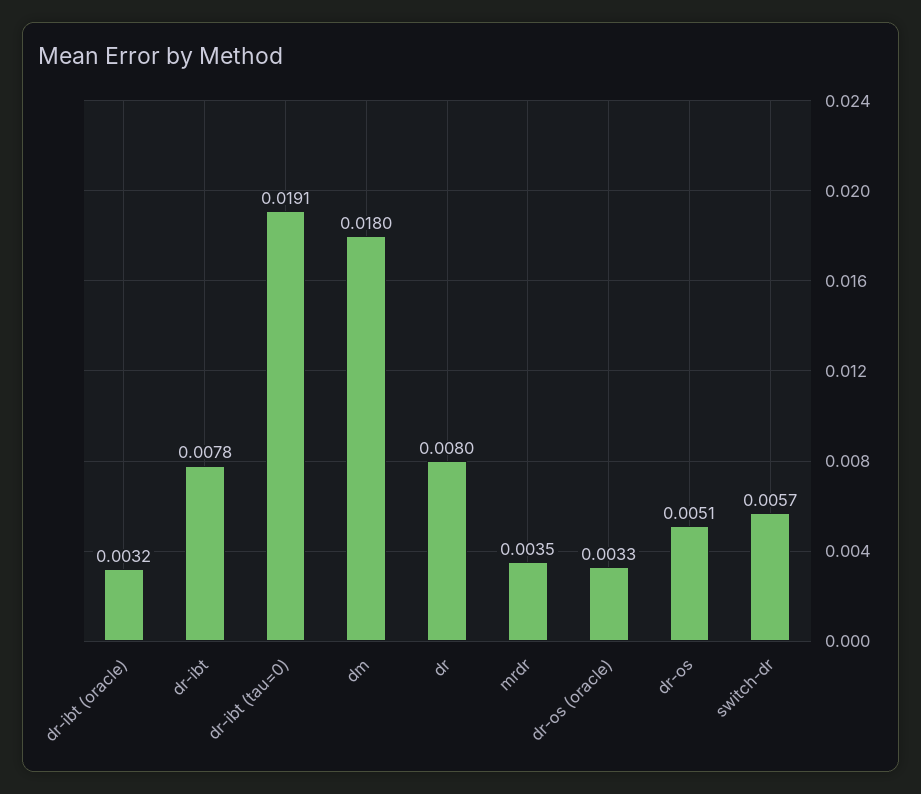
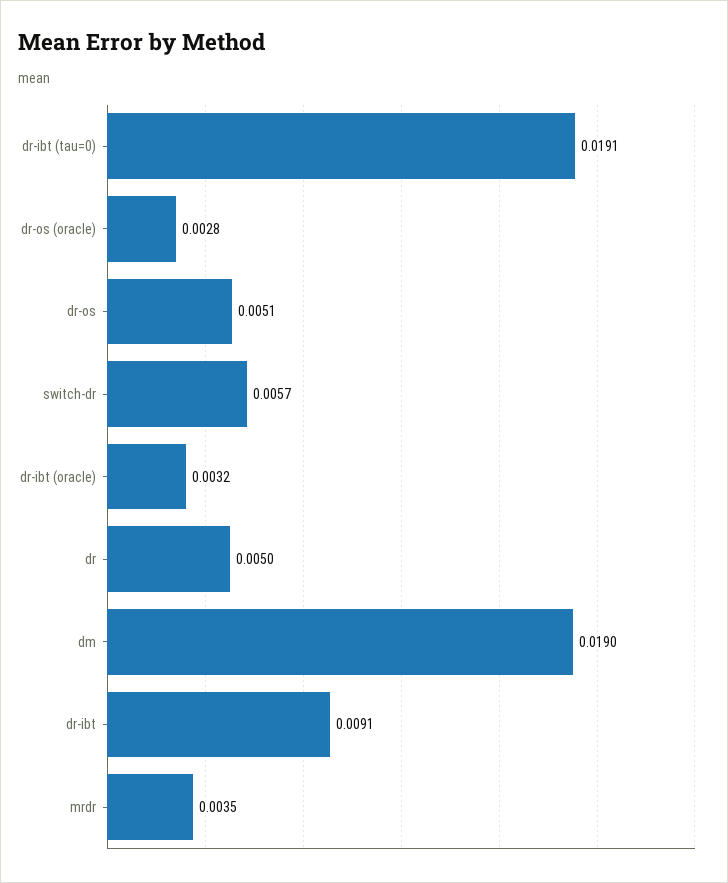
  {
    "dr-ibt (oracle)": 0.0032,
-   "dr-ibt": 0.0078,
+   "dr-ibt": 0.0091,
    "dr-ibt (tau=0)": 0.0191,
-   "dm": 0.018,
+   "dm": 0.019,
-   "dr": 0.008,
+   "dr": 0.005,
    "mrdr": 0.0035,
-   "dr-os (oracle)": 0.0033,
+   "dr-os (oracle)": 0.0028,
    "dr-os": 0.0051,
    "switch-dr": 0.0057
  }

